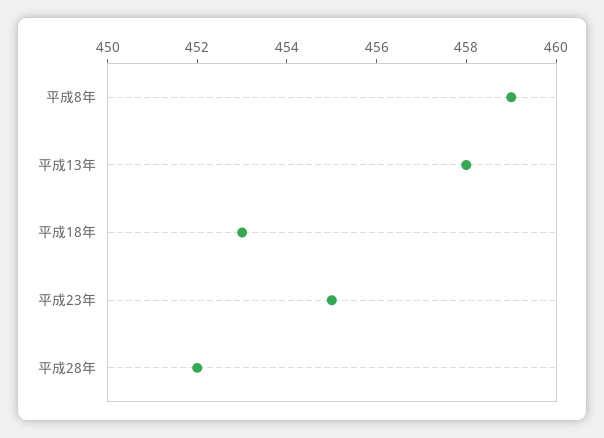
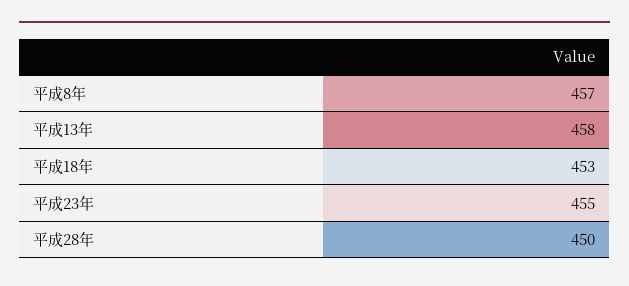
  {
-   "平成8年": 459,
+   "平成8年": 457,
    "平成13年": 458,
    "平成18年": 453,
    "平成23年": 455,
-   "平成28年": 452
+   "平成28年": 450
  }

